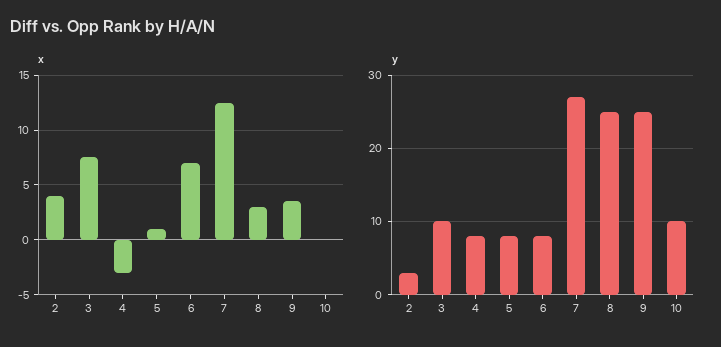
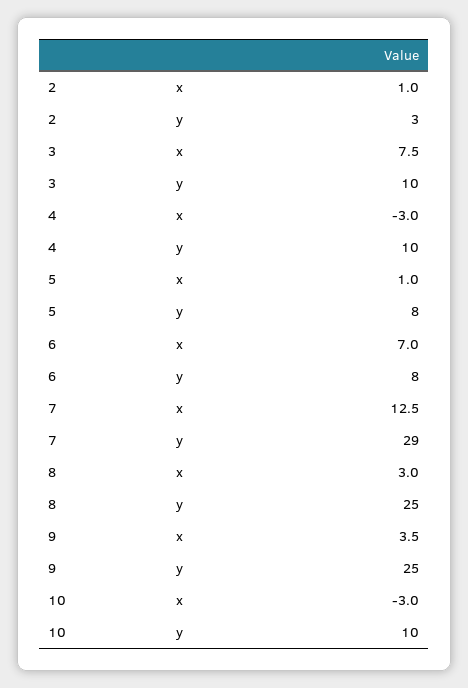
  {
    "x": {
-     "2": 4,
+     "2": 1,
      "3": 7.5,
      "4": -3,
      "5": 1,
      "6": 7,
      "7": 12.5,
      "8": 3,
      "9": 3.5,
-     "10": 0
+     "10": -3
    },
    "y": {
      "2": 3,
      "3": 10,
-     "4": 8,
+     "4": 10,
      "5": 8,
      "6": 8,
-     "7": 27,
+     "7": 29,
      "8": 25,
      "9": 25,
      "10": 10
    }
  }

